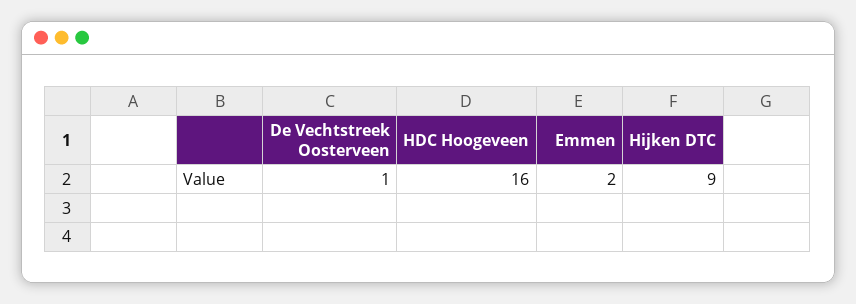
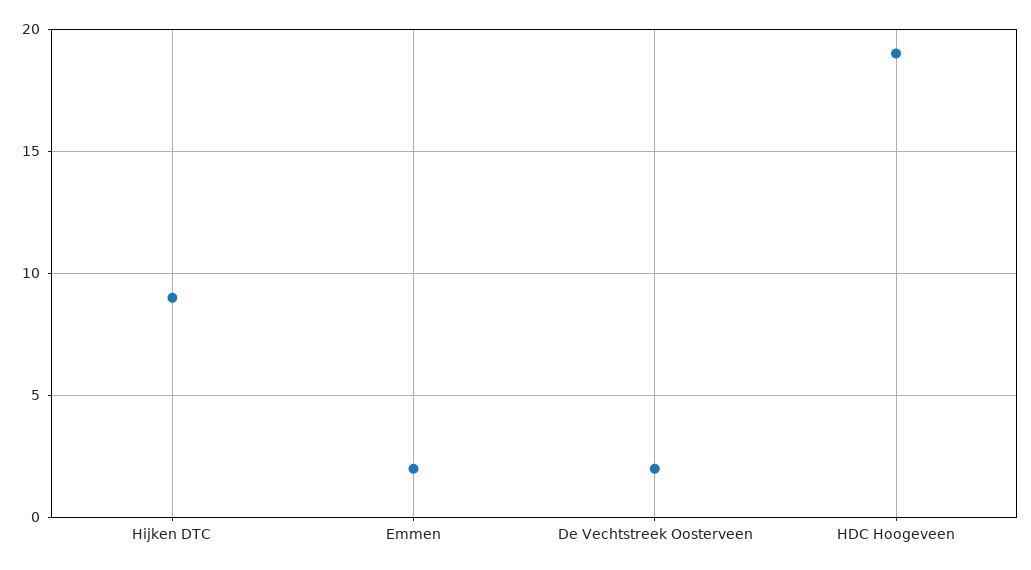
  {
-   "De Vechtstreek Oosterveen": 1,
+   "De Vechtstreek Oosterveen": 2,
-   "HDC Hoogeveen": 16,
+   "HDC Hoogeveen": 19,
    "Emmen": 2,
    "Hijken DTC": 9
  }

